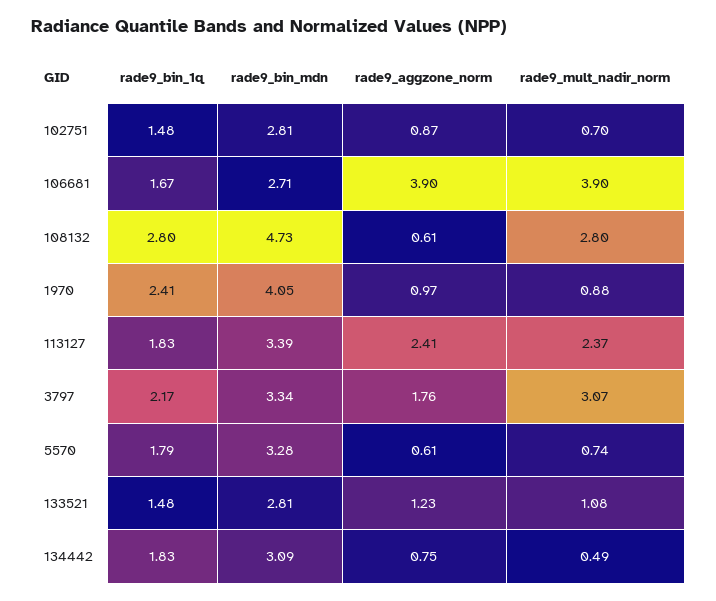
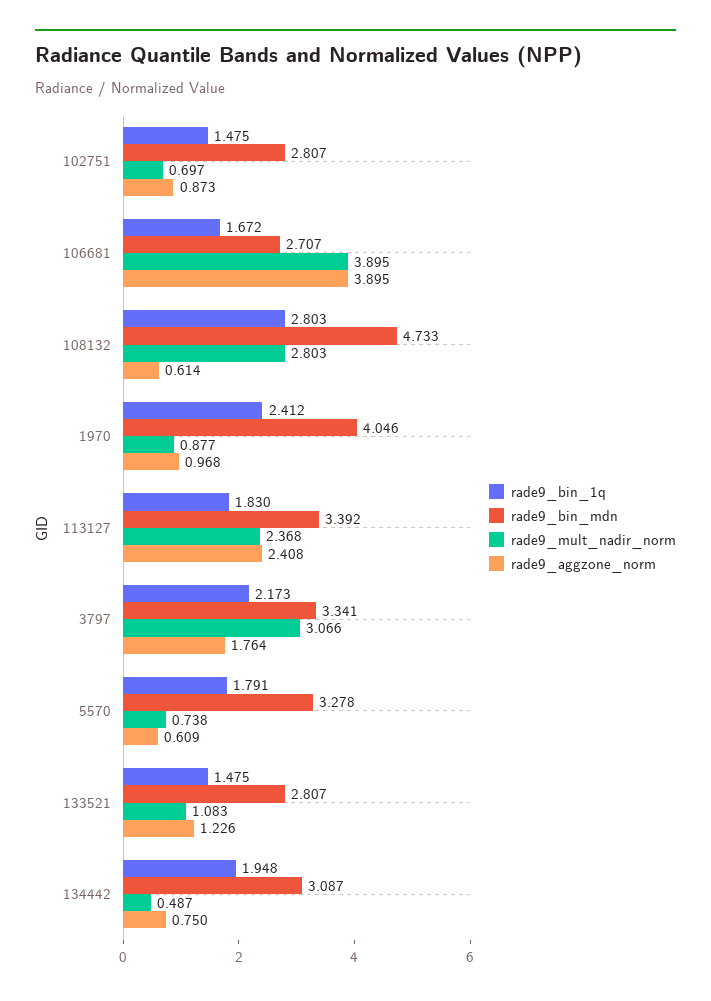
  {
    "rade9_bin_1q": {
      "102751": 1.475,
      "106681": 1.672,
      "108132": 2.803,
      "1970": 2.412,
      "113127": 1.83,
      "3797": 2.173,
      "5570": 1.791,
      "133521": 1.475,
-     "134442": 1.83
+     "134442": 1.948
    },
    "rade9_bin_mdn": {
      "102751": 2.807,
      "106681": 2.707,
      "108132": 4.733,
      "1970": 4.046,
      "113127": 3.392,
      "3797": 3.341,
      "5570": 3.278,
      "133521": 2.807,
      "134442": 3.087
    },
    "rade9_aggzone_norm": {
      "102751": 0.873,
      "106681": 3.895,
      "108132": 0.614,
      "1970": 0.968,
      "113127": 2.408,
      "3797": 1.764,
      "5570": 0.609,
      "133521": 1.226,
      "134442": 0.75
    },
    "rade9_mult_nadir_norm": {
      "102751": 0.697,
      "106681": 3.895,
      "108132": 2.803,
      "1970": 0.877,
      "113127": 2.368,
      "3797": 3.066,
      "5570": 0.738,
      "133521": 1.083,
      "134442": 0.487
    }
  }

